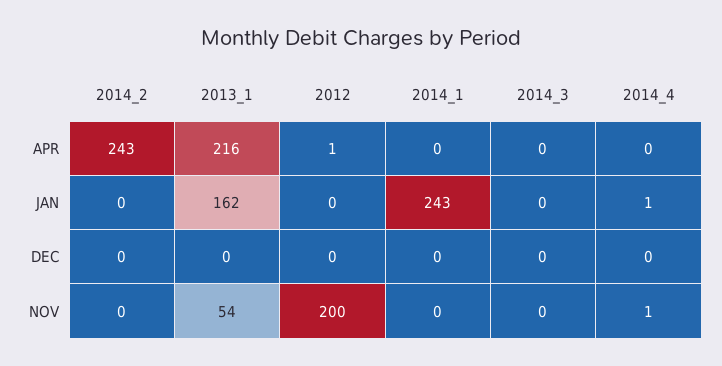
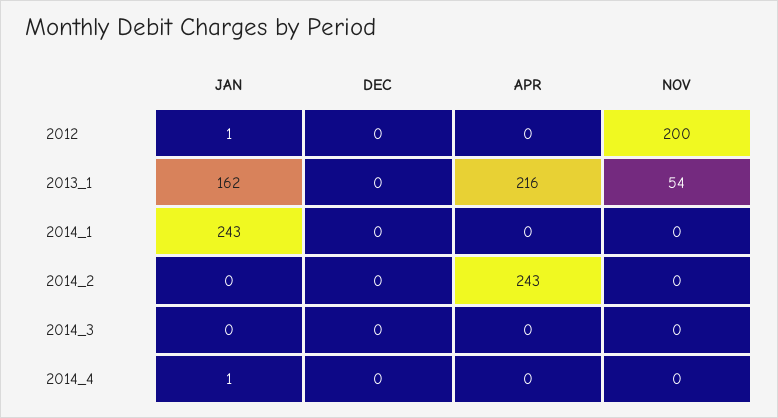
  {
    "2014_2": {
      "APR": 243,
      "JAN": 0,
      "DEC": 0,
      "NOV": 0
    },
    "2013_1": {
      "APR": 216,
      "JAN": 162,
      "DEC": 0,
      "NOV": 54
    },
    "2012": {
-     "APR": 1,
+     "APR": 0,
-     "JAN": 0,
+     "JAN": 1,
      "DEC": 0,
      "NOV": 200
    },
    "2014_1": {
      "APR": 0,
      "JAN": 243,
      "DEC": 0,
      "NOV": 0
    },
    "2014_3": {
      "APR": 0,
      "JAN": 0,
      "DEC": 0,
      "NOV": 0
    },
    "2014_4": {
      "APR": 0,
      "JAN": 1,
      "DEC": 0,
-     "NOV": 1
+     "NOV": 0
    }
  }

